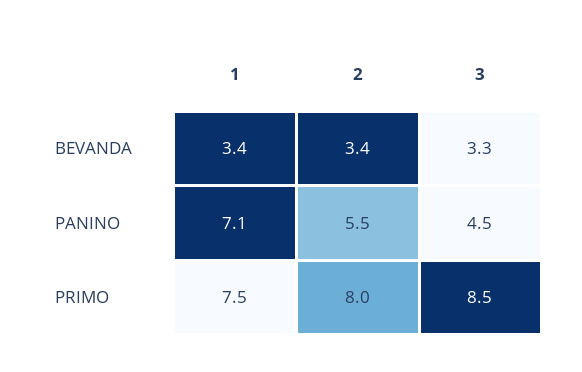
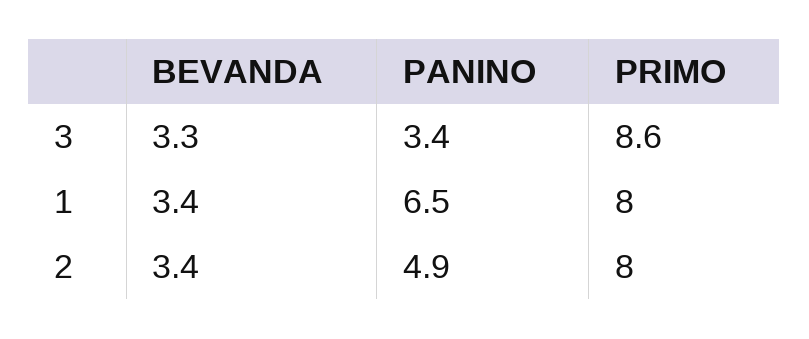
  {
    "1": {
      "BEVANDA": 3.4,
-     "PANINO": 7.1,
+     "PANINO": 6.5,
-     "PRIMO": 7.5
+     "PRIMO": 8
    },
    "2": {
      "BEVANDA": 3.4,
-     "PANINO": 5.5,
+     "PANINO": 4.9,
      "PRIMO": 8
    },
    "3": {
      "BEVANDA": 3.3,
-     "PANINO": 4.5,
+     "PANINO": 3.4,
-     "PRIMO": 8.5
+     "PRIMO": 8.6
    }
  }

